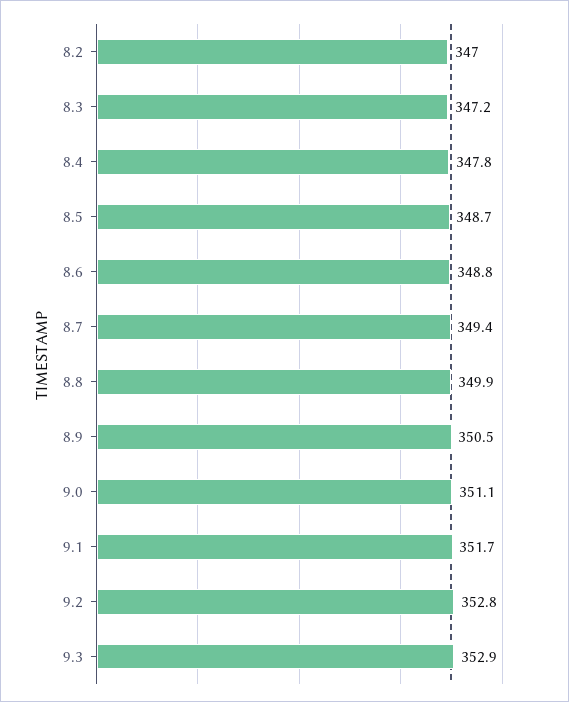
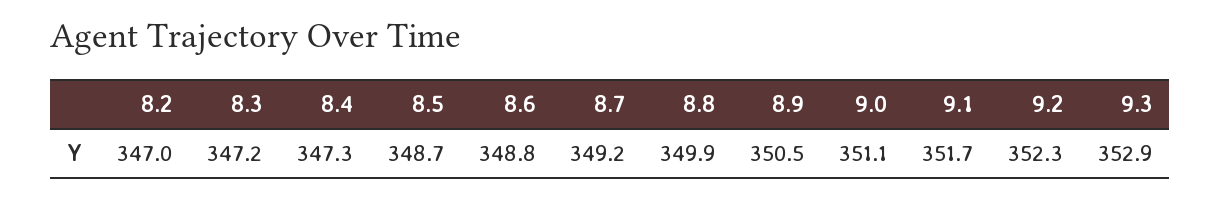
  {
    "8.2": 347,
    "8.3": 347.2,
-   "8.4": 347.8,
+   "8.4": 347.3,
    "8.5": 348.7,
    "8.6": 348.8,
-   "8.7": 349.4,
+   "8.7": 349.2,
    "8.8": 349.9,
    "8.9": 350.5,
    "9.0": 351.1,
    "9.1": 351.7,
-   "9.2": 352.8,
+   "9.2": 352.3,
    "9.3": 352.9
  }

